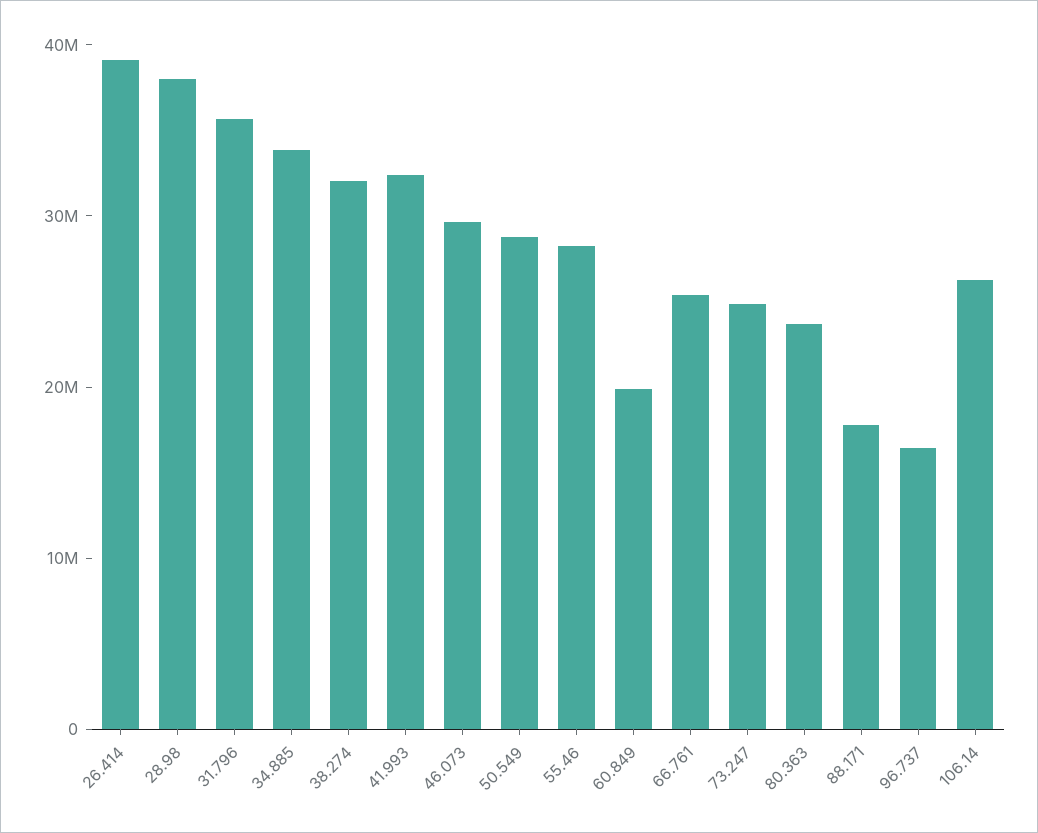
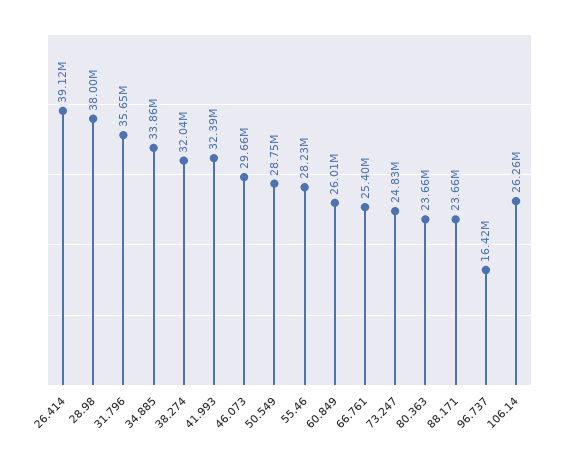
  {
    "26.414": 39120000,
    "28.98": 38000000,
    "31.796": 35650000,
    "34.885": 33860000,
    "38.274": 32040000,
    "41.993": 32390000,
    "46.073": 29660000,
    "50.549": 28750000,
    "55.46": 28230000,
-   "60.849": 20000000,
+   "60.849": 26010000,
    "66.761": 25400000,
    "73.247": 24830000,
    "80.363": 23660000,
-   "88.171": 18000000,
+   "88.171": 23660000,
    "96.737": 16420000,
    "106.14": 26260000
  }

